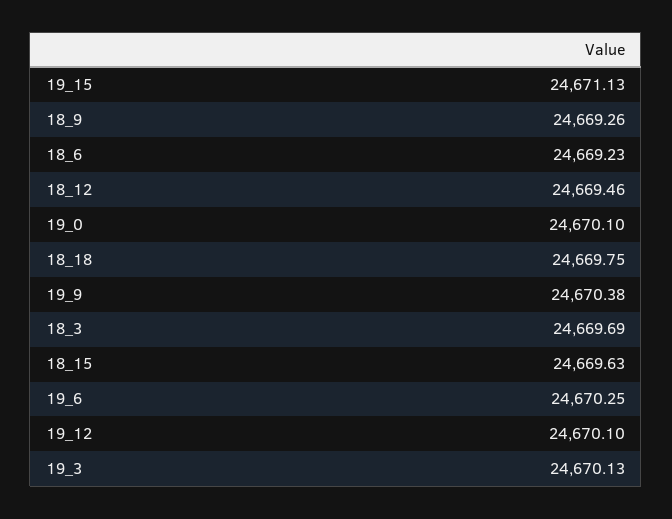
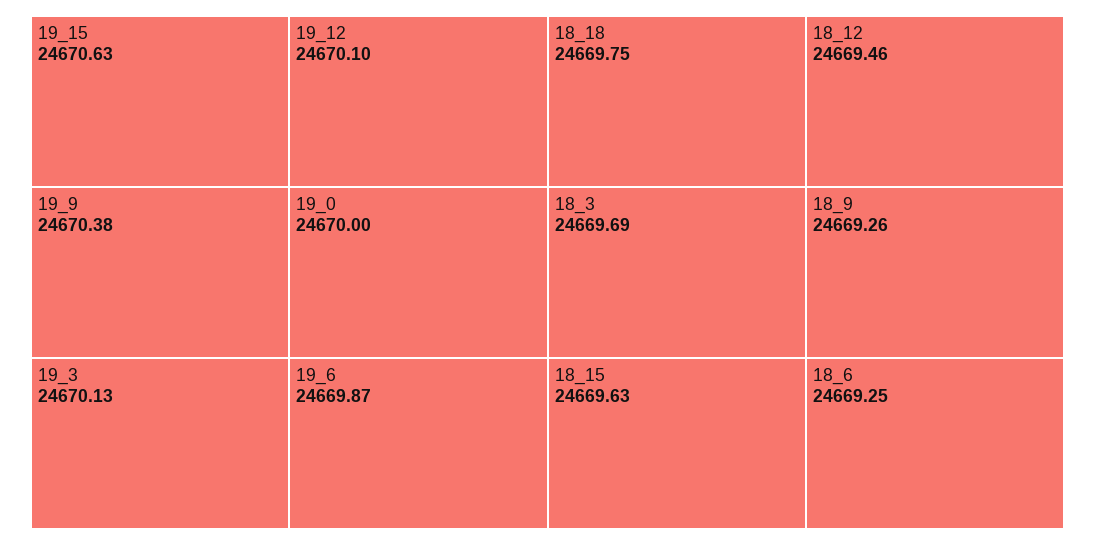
  {
-   "19_15": 24671.13,
+   "19_15": 24670.63,
    "18_9": 24669.26,
-   "18_6": 24669.23,
+   "18_6": 24669.25,
    "18_12": 24669.46,
-   "19_0": 24670.1,
+   "19_0": 24670,
    "18_18": 24669.75,
    "19_9": 24670.38,
    "18_3": 24669.69,
    "18_15": 24669.63,
-   "19_6": 24670.25,
+   "19_6": 24669.87,
    "19_12": 24670.1,
    "19_3": 24670.13
  }

